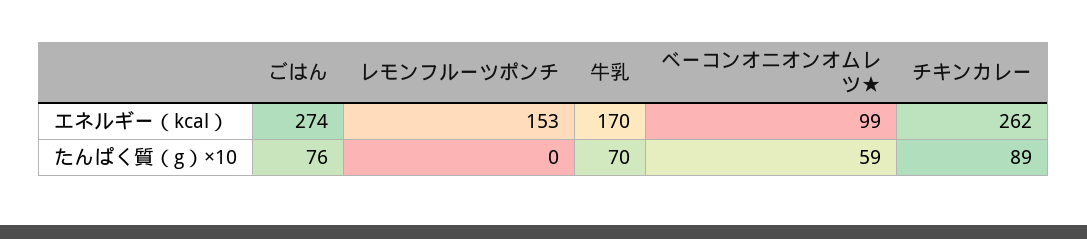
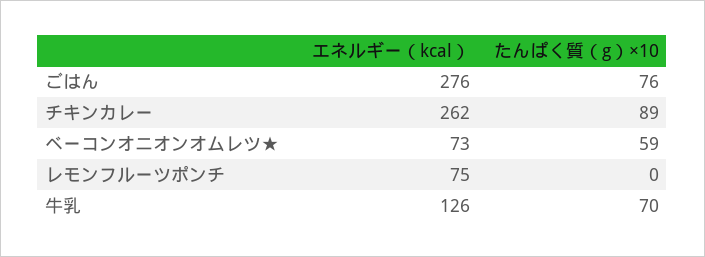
  {
    "ごはん": {
-     "エネルギー（kcal）": 274,
+     "エネルギー（kcal）": 276,
      "たんぱく質（g）×10": 76
    },
    "レモンフルーツポンチ": {
-     "エネルギー（kcal）": 153,
+     "エネルギー（kcal）": 75,
      "たんぱく質（g）×10": 0
    },
    "牛乳": {
-     "エネルギー（kcal）": 170,
+     "エネルギー（kcal）": 126,
      "たんぱく質（g）×10": 70
    },
    "ベーコンオニオンオムレツ★": {
-     "エネルギー（kcal）": 99,
+     "エネルギー（kcal）": 73,
      "たんぱく質（g）×10": 59
    },
    "チキンカレー": {
      "エネルギー（kcal）": 262,
      "たんぱく質（g）×10": 89
    }
  }

